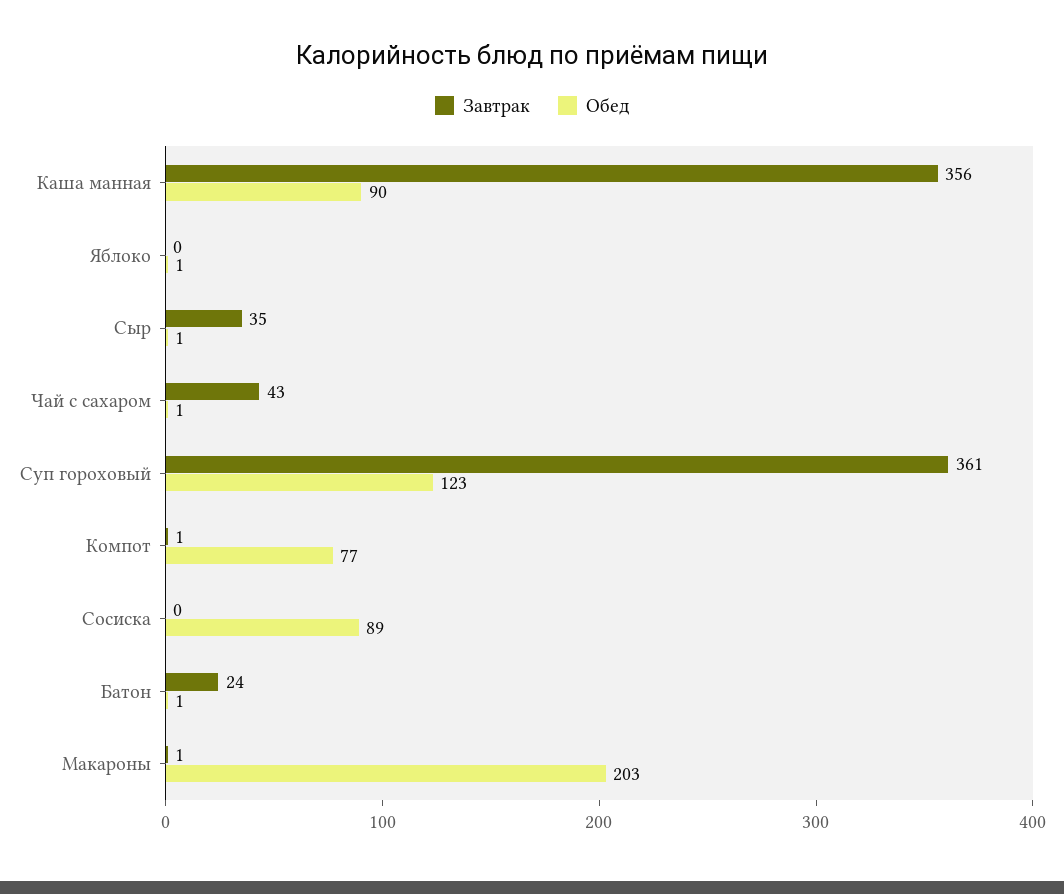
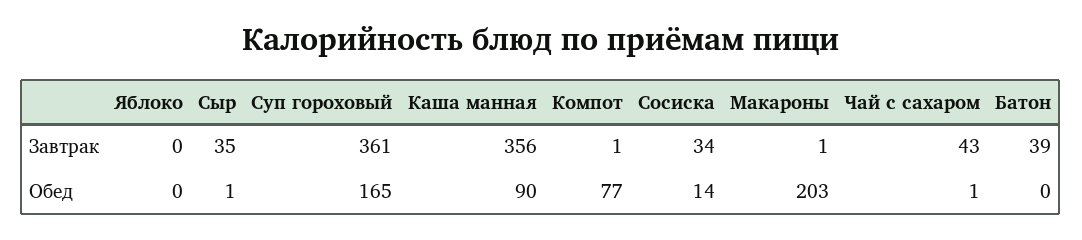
  {
    "Завтрак": {
      "Каша манная": 356,
      "Яблоко": 0,
      "Сыр": 35,
      "Чай с сахаром": 43,
      "Суп гороховый": 361,
      "Компот": 1,
-     "Сосиска": 0,
+     "Сосиска": 34,
-     "Батон": 24,
+     "Батон": 39,
      "Макароны": 1
    },
    "Обед": {
      "Каша манная": 90,
-     "Яблоко": 1,
+     "Яблоко": 0,
      "Сыр": 1,
      "Чай с сахаром": 1,
-     "Суп гороховый": 123,
+     "Суп гороховый": 165,
      "Компот": 77,
-     "Сосиска": 89,
+     "Сосиска": 14,
-     "Батон": 1,
+     "Батон": 0,
      "Макароны": 203
    }
  }

